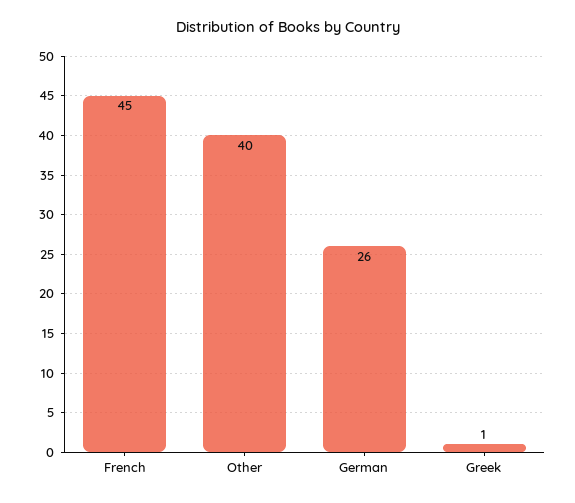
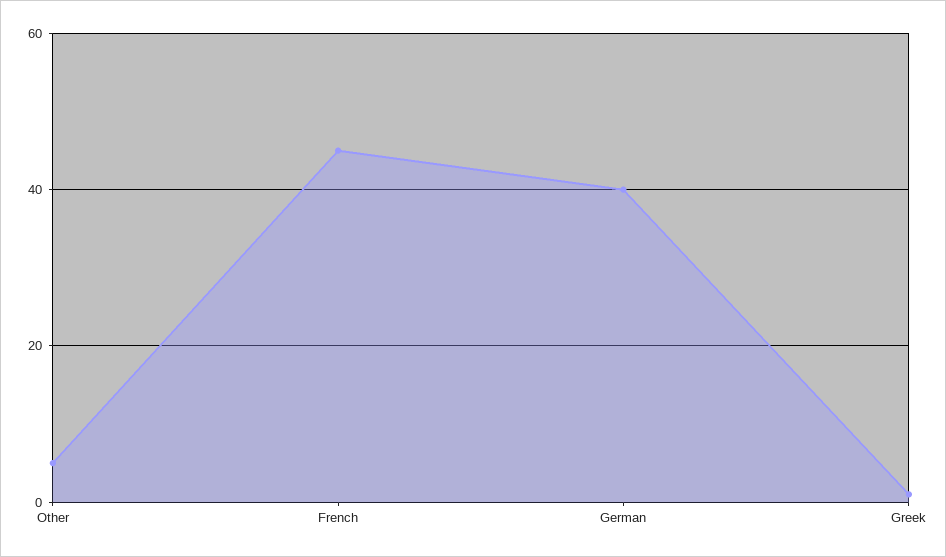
  {
    "French": 45,
-   "Other": 40,
+   "Other": 5,
-   "German": 26,
+   "German": 40,
    "Greek": 1
  }

